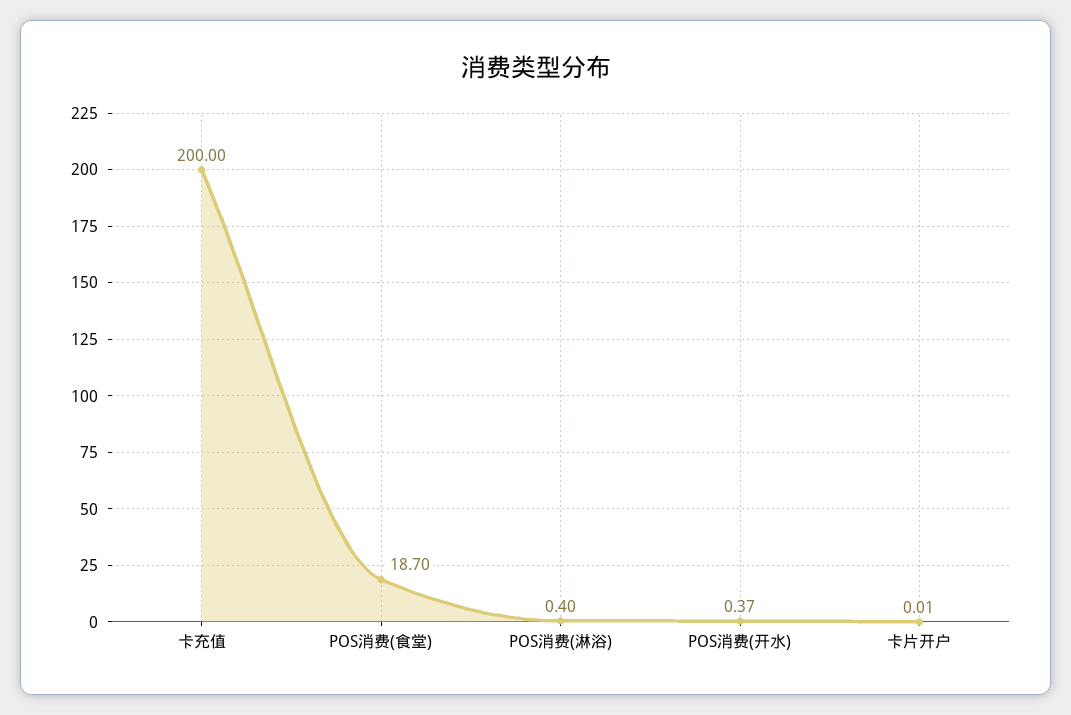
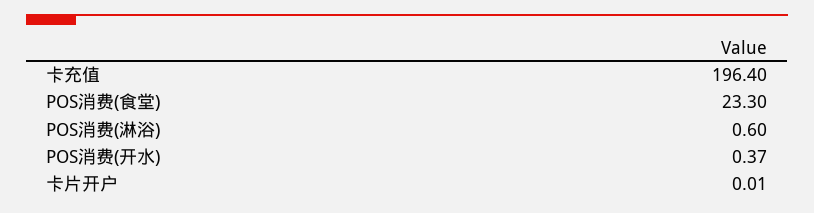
  {
-   "卡充值": 200,
+   "卡充值": 196.4,
-   "POS消费(食堂)": 18.7,
+   "POS消费(食堂)": 23.3,
-   "POS消费(淋浴)": 0.4,
+   "POS消费(淋浴)": 0.6,
    "POS消费(开水)": 0.37,
    "卡片开户": 0.01
  }

